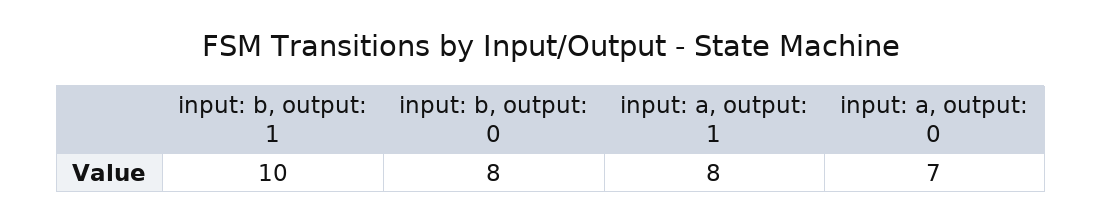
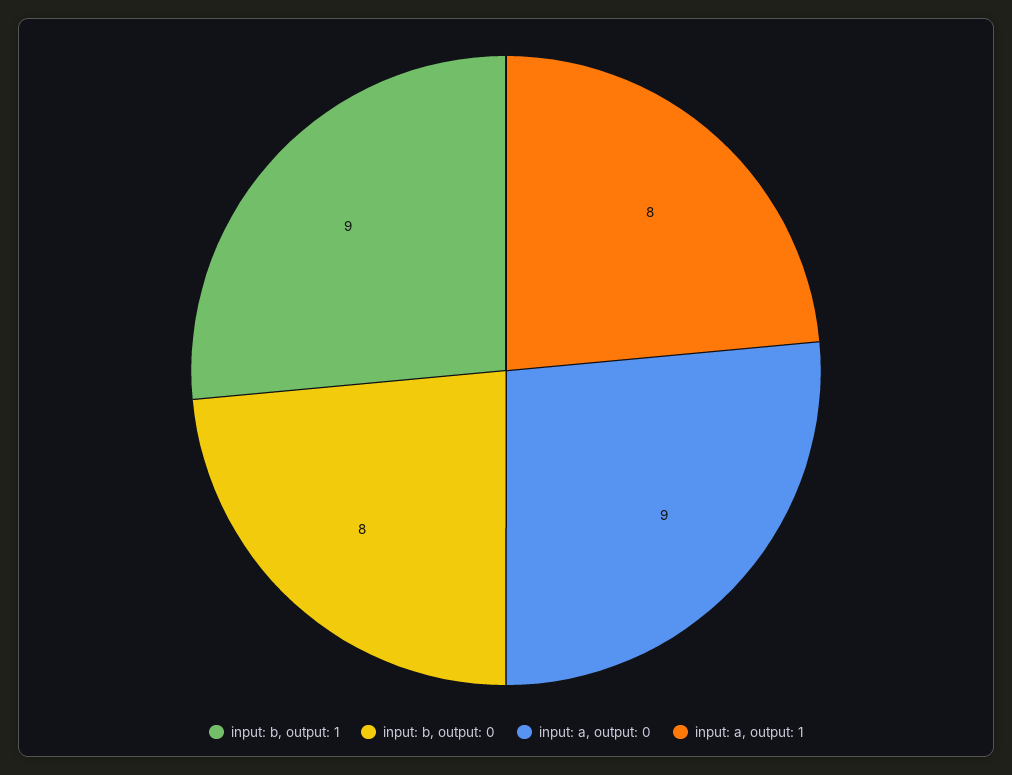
  {
-   "input: b, output: 1": 10,
+   "input: b, output: 1": 9,
    "input: b, output: 0": 8,
    "input: a, output: 1": 8,
-   "input: a, output: 0": 7
+   "input: a, output: 0": 9
  }

